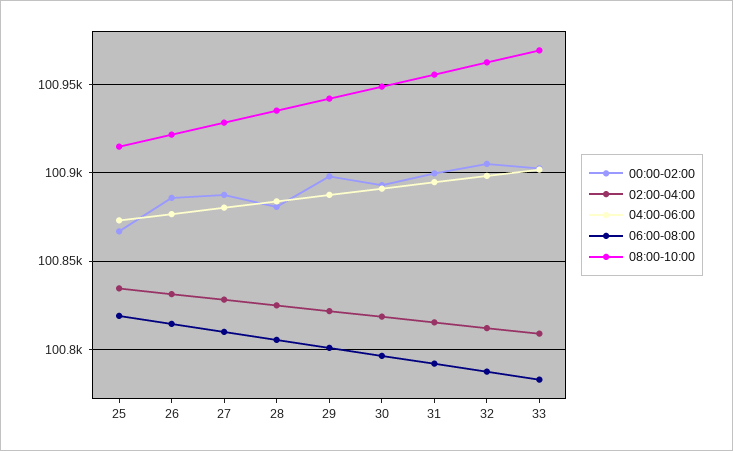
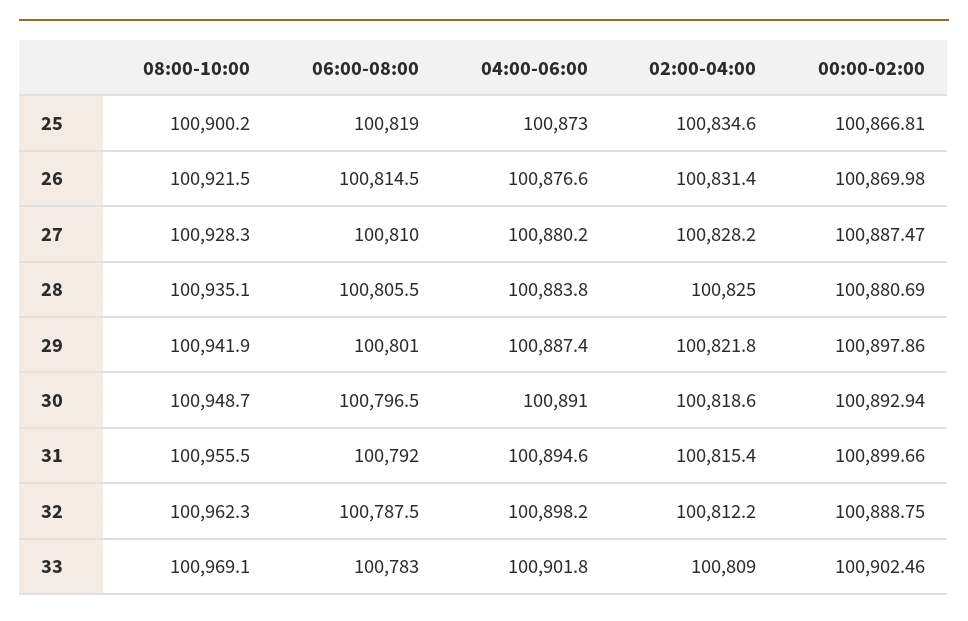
  {
    "00:00-02:00": {
      "25": 100866.81,
-     "26": 100885,
+     "26": 100869.98,
      "27": 100887.47,
      "28": 100880.69,
      "29": 100897.86,
      "30": 100892.94,
      "31": 100899.66,
-     "32": 100905,
+     "32": 100888.75,
      "33": 100902.46
    },
    "02:00-04:00": {
      "25": 100834.6,
      "26": 100831.4,
      "27": 100828.2,
      "28": 100825,
      "29": 100821.8,
      "30": 100818.6,
      "31": 100815.4,
      "32": 100812.2,
      "33": 100809
    },
    "04:00-06:00": {
      "25": 100873,
      "26": 100876.6,
      "27": 100880.2,
      "28": 100883.8,
      "29": 100887.4,
      "30": 100891,
      "31": 100894.6,
      "32": 100898.2,
      "33": 100901.8
    },
    "06:00-08:00": {
      "25": 100819,
      "26": 100814.5,
      "27": 100810,
      "28": 100805.5,
      "29": 100801,
      "30": 100796.5,
      "31": 100792,
      "32": 100787.5,
      "33": 100783
    },
    "08:00-10:00": {
-     "25": 100915,
+     "25": 100900.2,
      "26": 100921.5,
      "27": 100928.3,
      "28": 100935.1,
      "29": 100941.9,
      "30": 100948.7,
      "31": 100955.5,
      "32": 100962.3,
      "33": 100969.1
    }
  }

